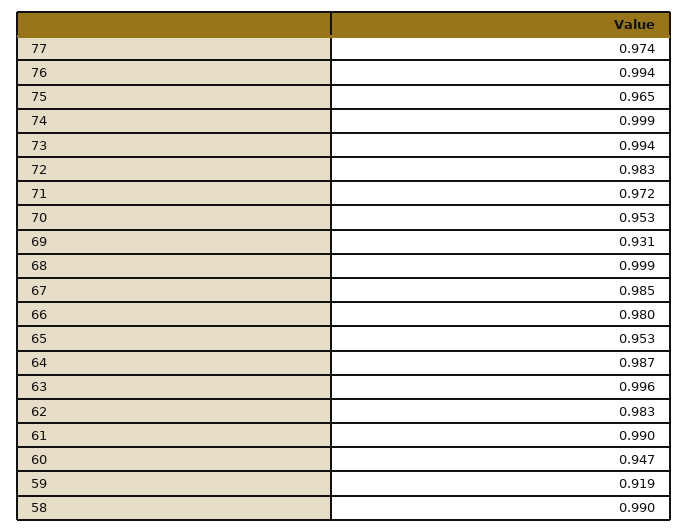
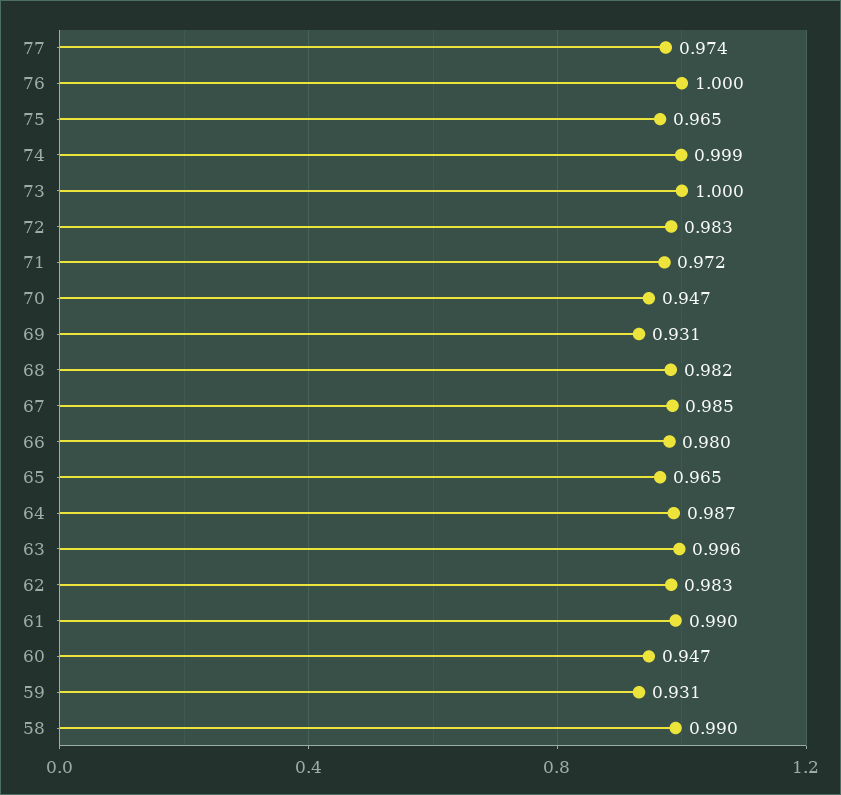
  {
    "77": 0.974,
-   "76": 0.994,
+   "76": 1,
    "75": 0.965,
    "74": 0.999,
-   "73": 0.994,
+   "73": 1,
    "72": 0.983,
    "71": 0.972,
-   "70": 0.953,
+   "70": 0.947,
    "69": 0.931,
-   "68": 0.999,
+   "68": 0.982,
    "67": 0.985,
    "66": 0.98,
-   "65": 0.953,
+   "65": 0.965,
    "64": 0.987,
    "63": 0.996,
    "62": 0.983,
    "61": 0.99,
    "60": 0.947,
-   "59": 0.919,
+   "59": 0.931,
    "58": 0.99
  }

